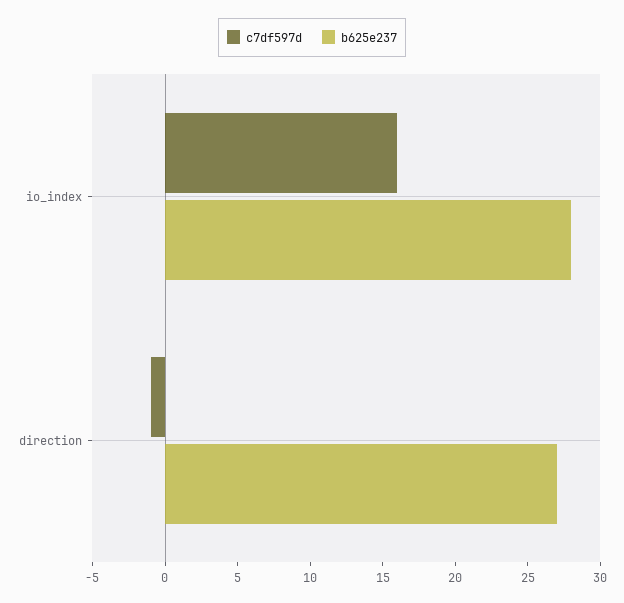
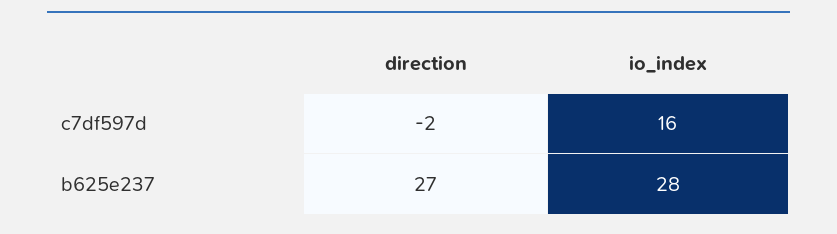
  {
    "c7df597d": {
      "io_index": 16,
-     "direction": -1
+     "direction": -2
    },
    "b625e237": {
      "io_index": 28,
      "direction": 27
    }
  }

